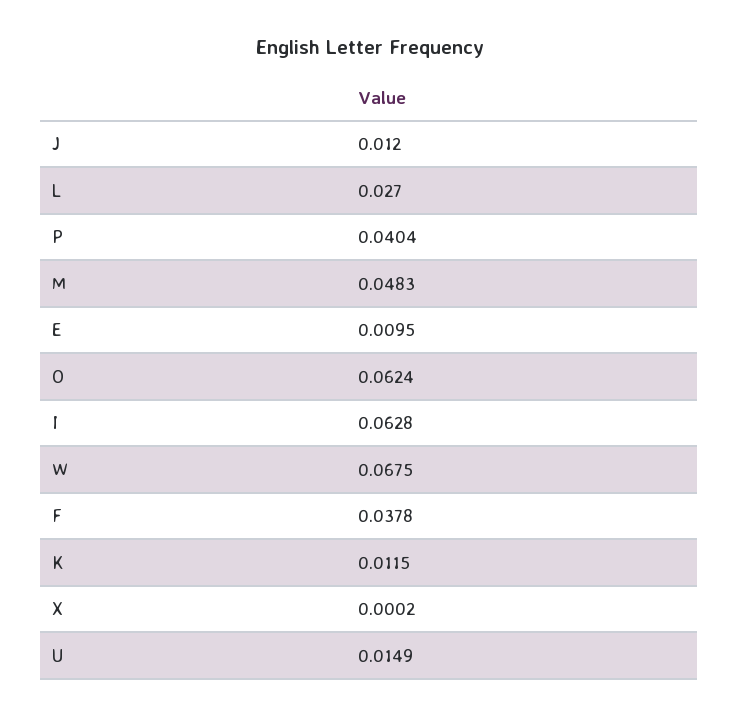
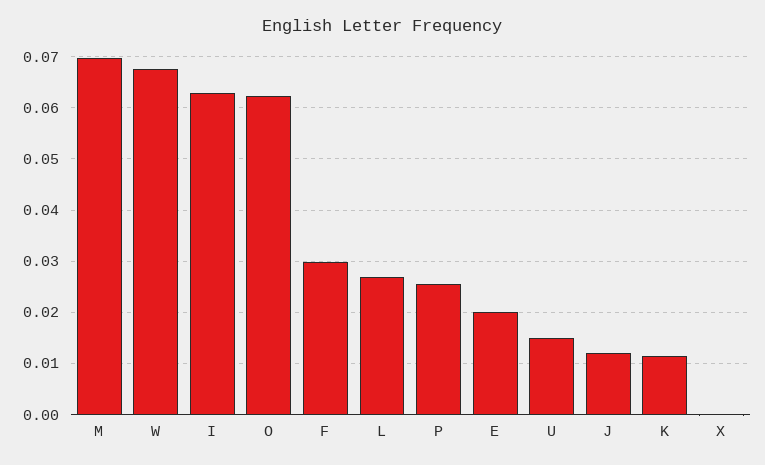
  {
    "J": 0.012,
    "L": 0.027,
-   "P": 0.0404,
+   "P": 0.026,
-   "M": 0.0483,
+   "M": 0.07,
-   "E": 0.0095,
+   "E": 0.02,
    "O": 0.0624,
    "I": 0.0628,
    "W": 0.0675,
-   "F": 0.0378,
+   "F": 0.03,
    "K": 0.0115,
    "X": 0.0002,
    "U": 0.0149
  }

